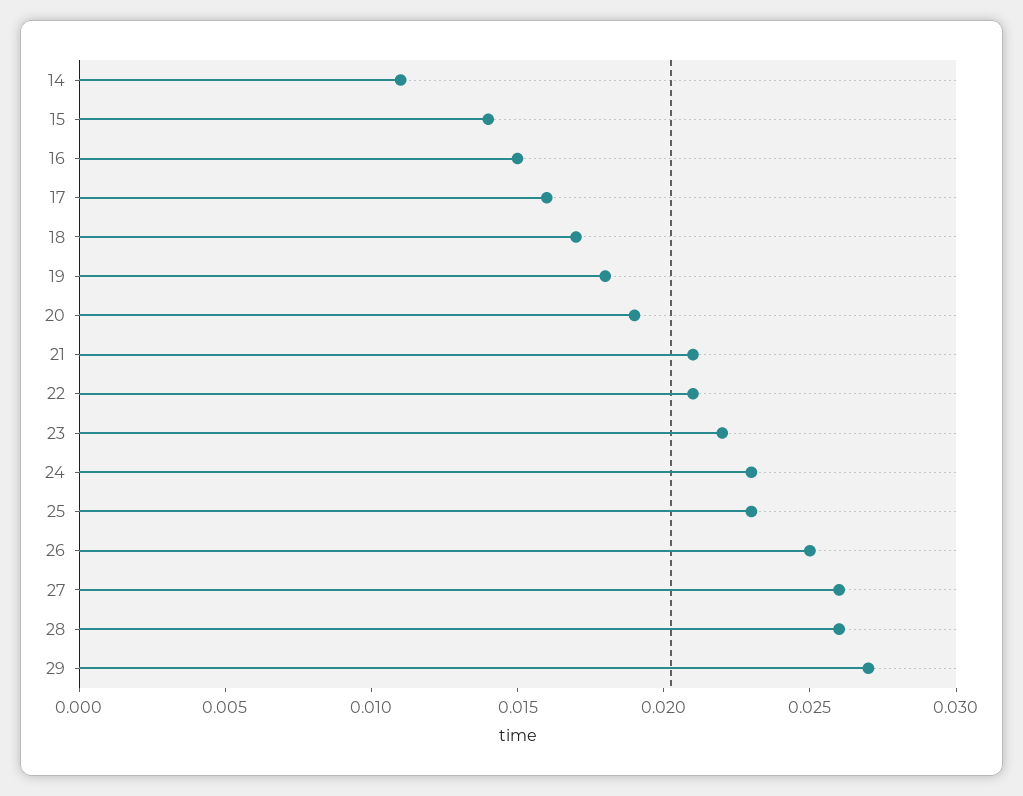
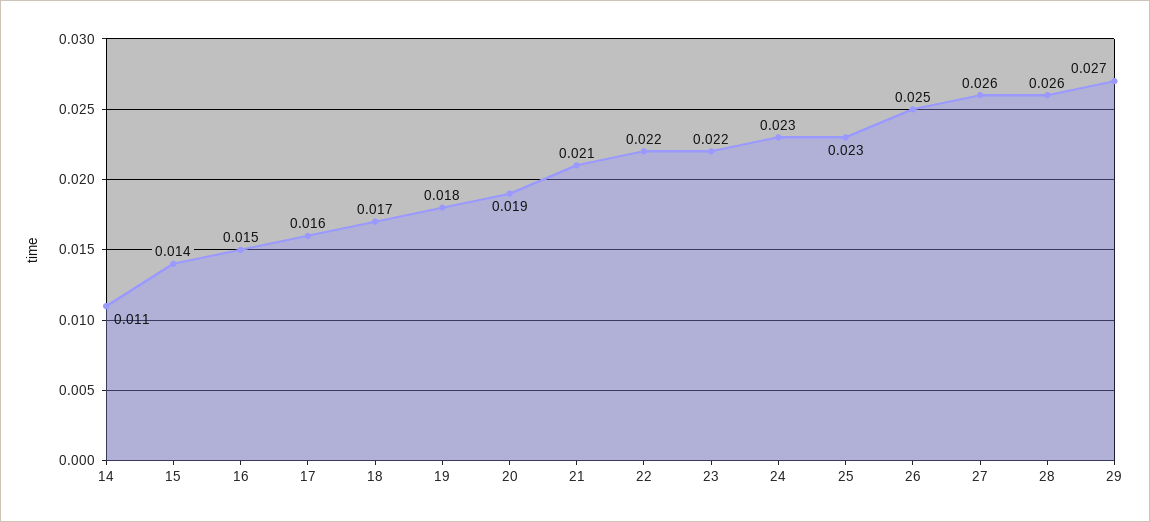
  {
    "14": 0.011,
    "15": 0.014,
    "16": 0.015,
    "17": 0.016,
    "18": 0.017,
    "19": 0.018,
    "20": 0.019,
    "21": 0.021,
-   "22": 0.021,
+   "22": 0.022,
    "23": 0.022,
    "24": 0.023,
    "25": 0.023,
    "26": 0.025,
    "27": 0.026,
    "28": 0.026,
    "29": 0.027
  }

